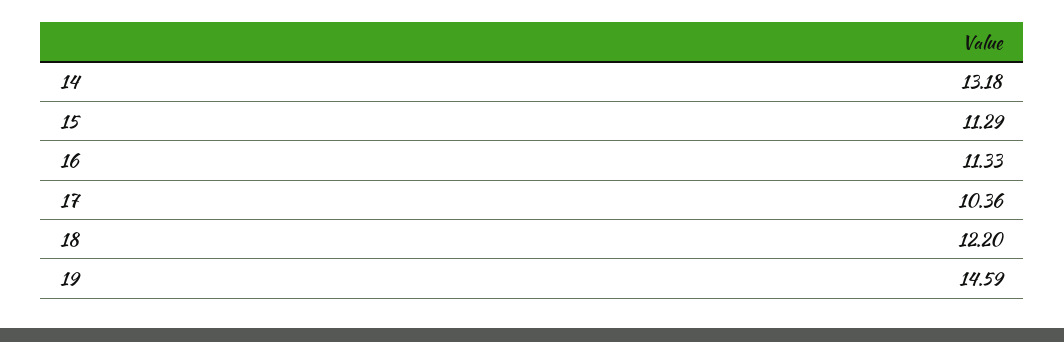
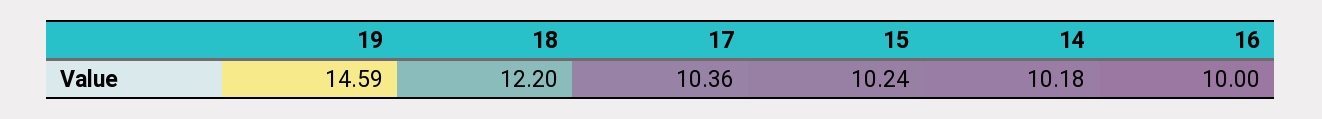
  {
-   "14": 13.18,
+   "14": 10.18,
-   "15": 11.29,
+   "15": 10.24,
-   "16": 11.33,
+   "16": 10,
    "17": 10.36,
    "18": 12.2,
    "19": 14.59
  }

